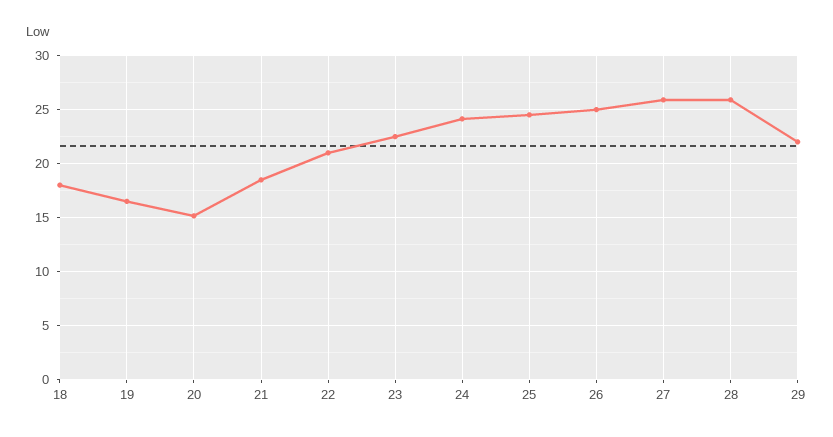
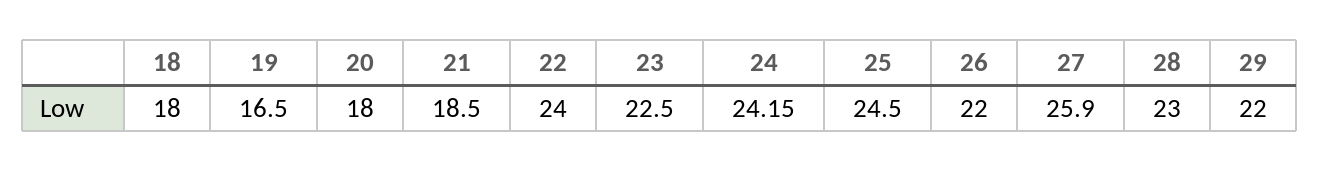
  {
    "18": 18,
    "19": 16.5,
-   "20": 15,
+   "20": 18,
    "21": 18.5,
-   "22": 21,
+   "22": 24,
    "23": 22.5,
    "24": 24.15,
    "25": 24.5,
-   "26": 25,
+   "26": 22,
    "27": 25.9,
-   "28": 26,
+   "28": 23,
    "29": 22
  }

